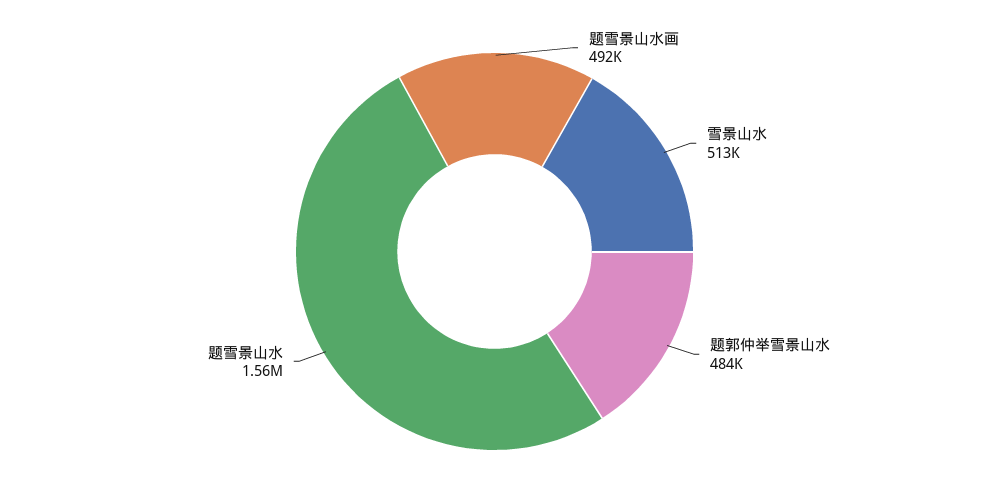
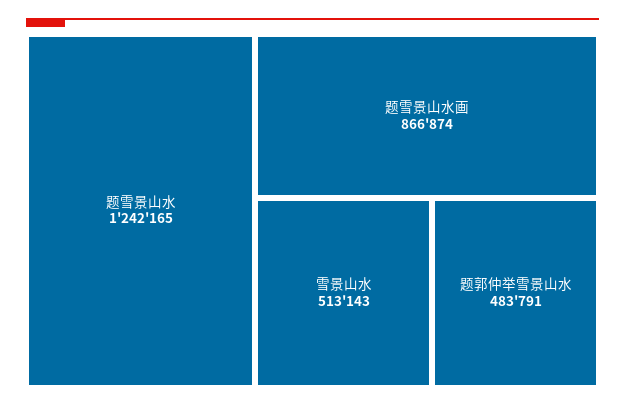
  {
-   "题雪景山水画": 492000,
+   "题雪景山水画": 866874,
    "雪景山水": 513143,
    "题郭仲举雪景山水": 483791,
-   "题雪景山水": 1560000
+   "题雪景山水": 1242165
  }

